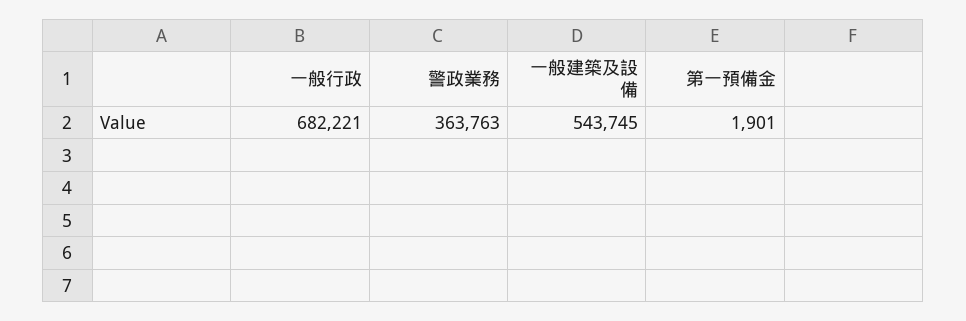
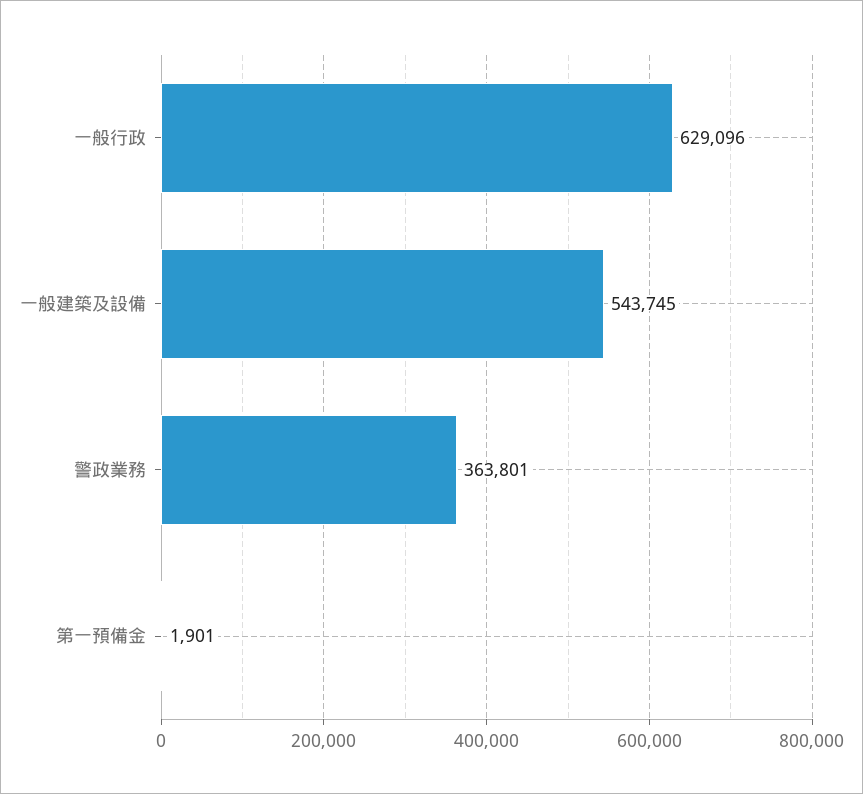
  {
-   "一般行政": 682221,
+   "一般行政": 629096,
-   "警政業務": 363763,
+   "警政業務": 363801,
    "一般建築及設備": 543745,
    "第一預備金": 1901
  }

